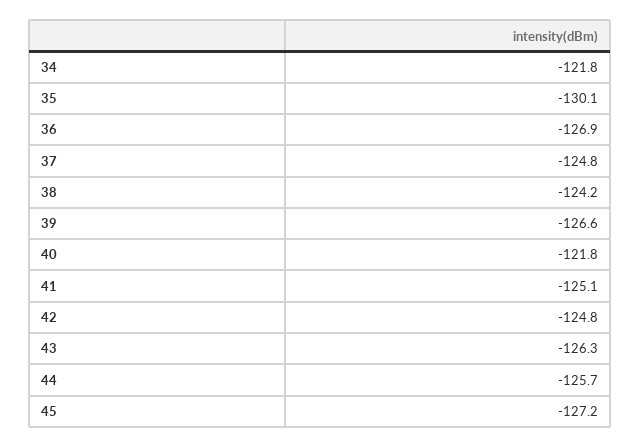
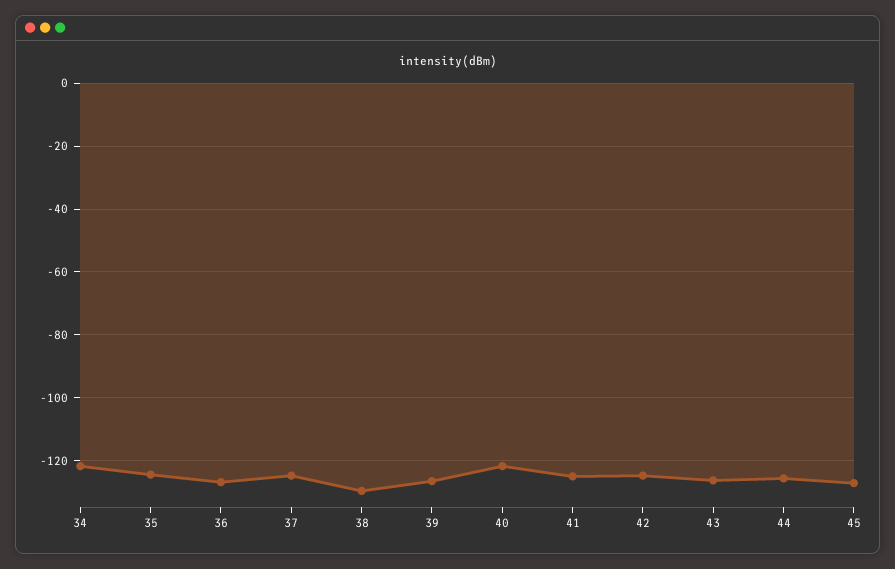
  {
    "34": -121.8,
-   "35": -130.1,
+   "35": -124,
    "36": -126.9,
    "37": -124.8,
-   "38": -124.2,
+   "38": -130,
    "39": -126.6,
    "40": -121.8,
    "41": -125.1,
    "42": -124.8,
    "43": -126.3,
    "44": -125.7,
    "45": -127.2
  }

